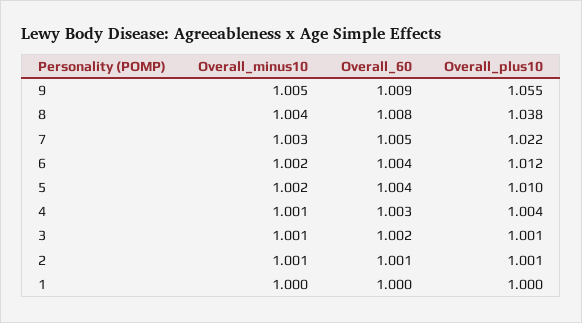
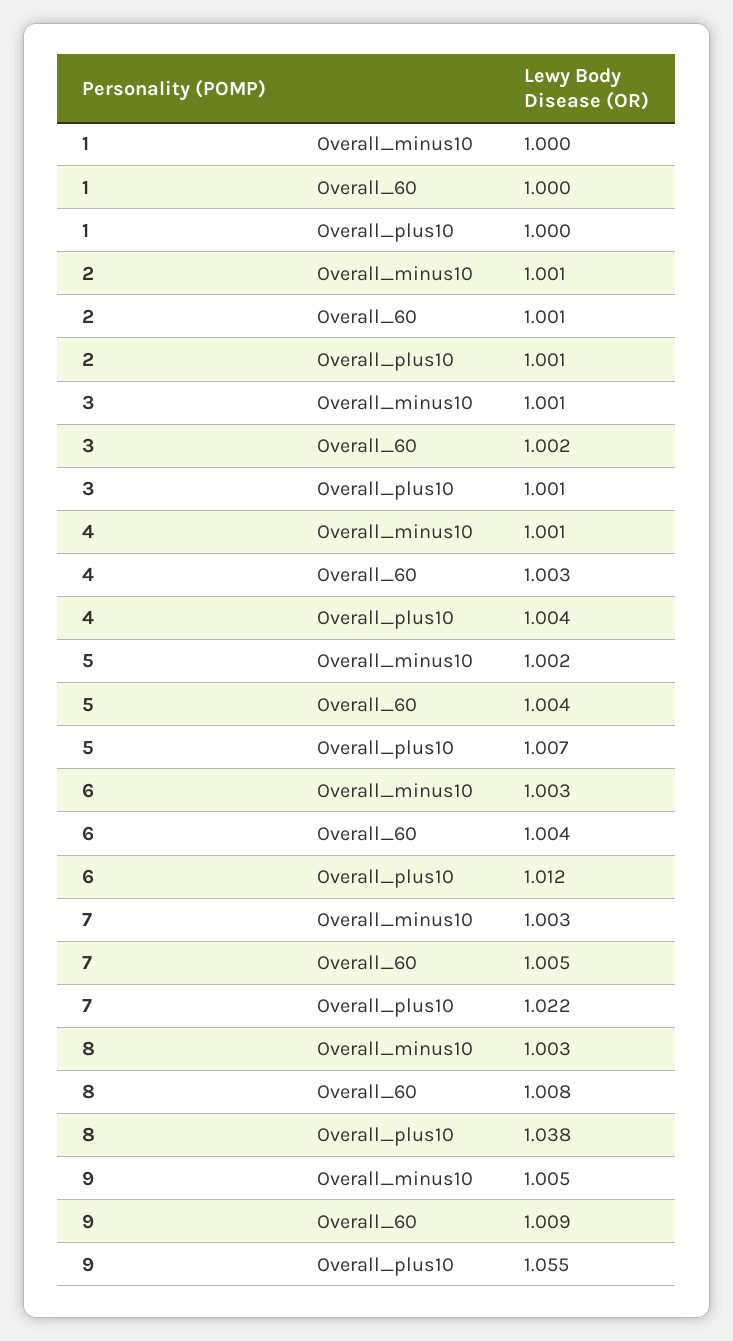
  {
    "Overall_minus10": {
      "9": 1.005,
-     "8": 1.004,
+     "8": 1.003,
      "7": 1.003,
-     "6": 1.002,
+     "6": 1.003,
      "5": 1.002,
      "4": 1.001,
      "3": 1.001,
      "2": 1.001,
      "1": 1
    },
    "Overall_60": {
      "9": 1.009,
      "8": 1.008,
      "7": 1.005,
      "6": 1.004,
      "5": 1.004,
      "4": 1.003,
      "3": 1.002,
      "2": 1.001,
      "1": 1
    },
    "Overall_plus10": {
      "9": 1.055,
      "8": 1.038,
      "7": 1.022,
      "6": 1.012,
-     "5": 1.01,
+     "5": 1.007,
      "4": 1.004,
      "3": 1.001,
      "2": 1.001,
      "1": 1
    }
  }

